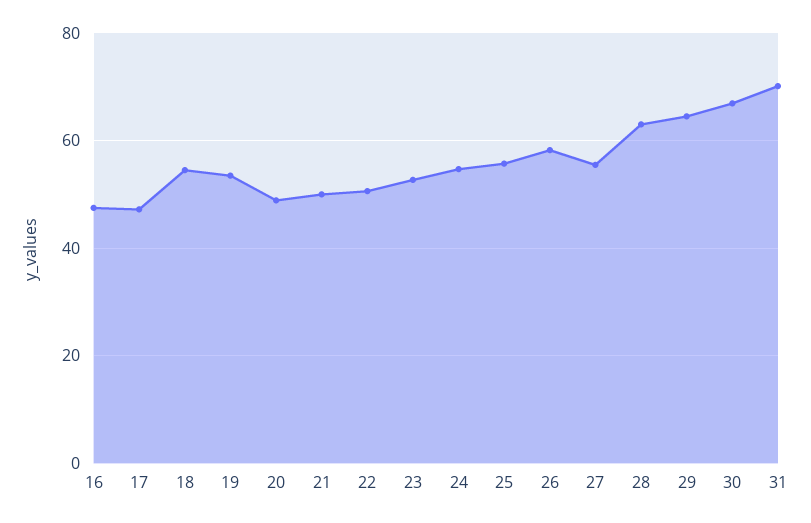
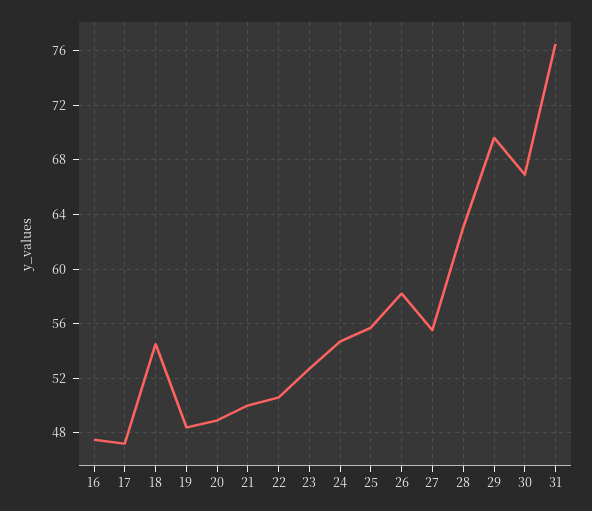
  {
    "16": 47.5,
    "17": 47,
    "18": 54.5,
-   "19": 54,
+   "19": 48.5,
    "20": 49,
    "21": 50,
    "22": 50.5,
    "23": 52.5,
    "24": 54.5,
    "25": 55.5,
    "26": 58,
    "27": 55.5,
    "28": 63,
-   "29": 64,
+   "29": 69.5,
    "30": 67,
-   "31": 70
+   "31": 76.5
  }

